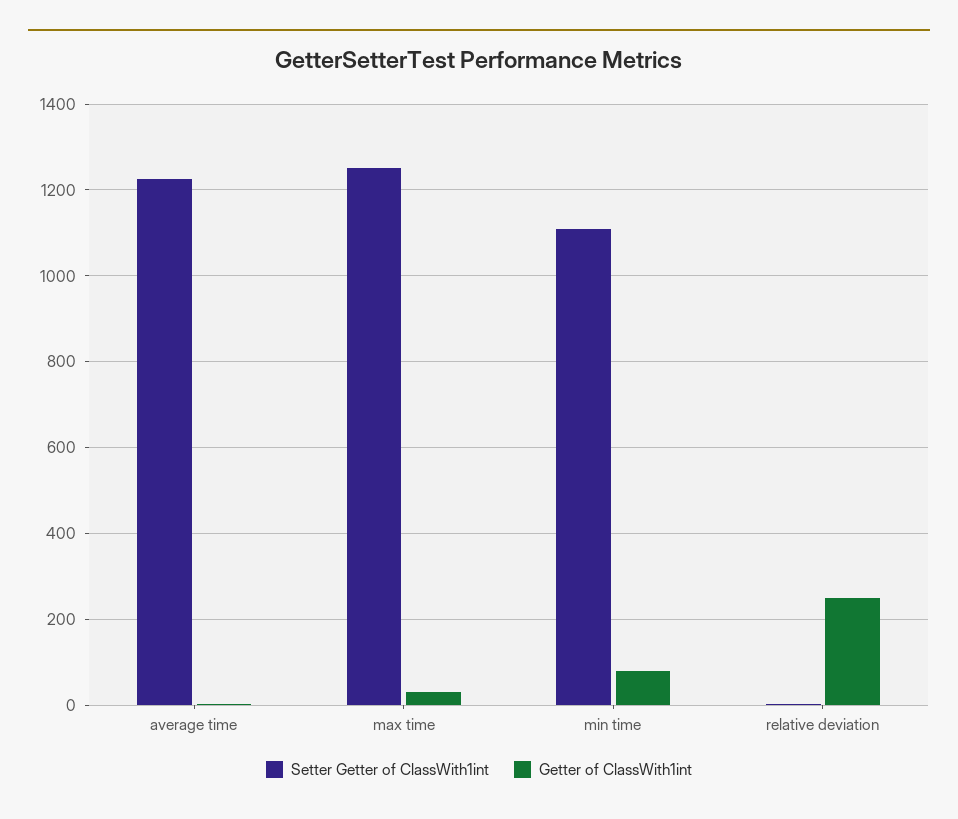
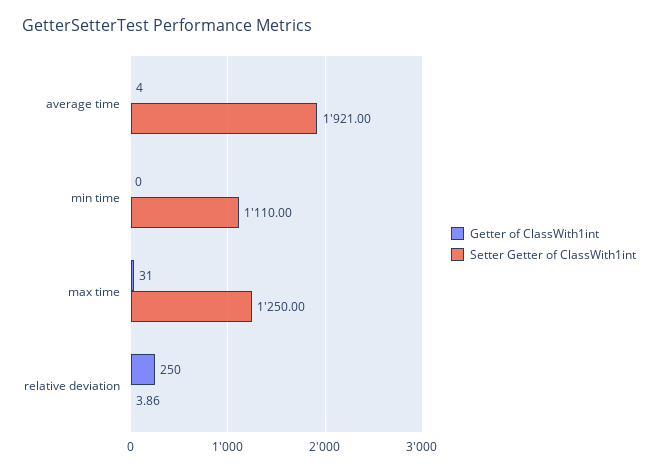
  {
    "Setter Getter of ClassWith1int": {
-     "average time": 1220,
+     "average time": 1921,
      "max time": 1250,
      "min time": 1110,
      "relative deviation": 3.86
    },
    "Getter of ClassWith1int": {
      "average time": 4,
      "max time": 31,
-     "min time": 80,
+     "min time": 0,
      "relative deviation": 250
    }
  }

